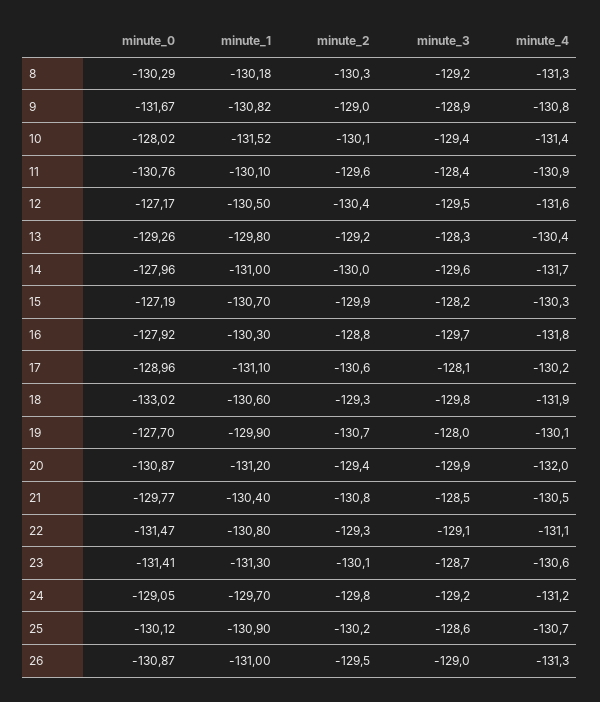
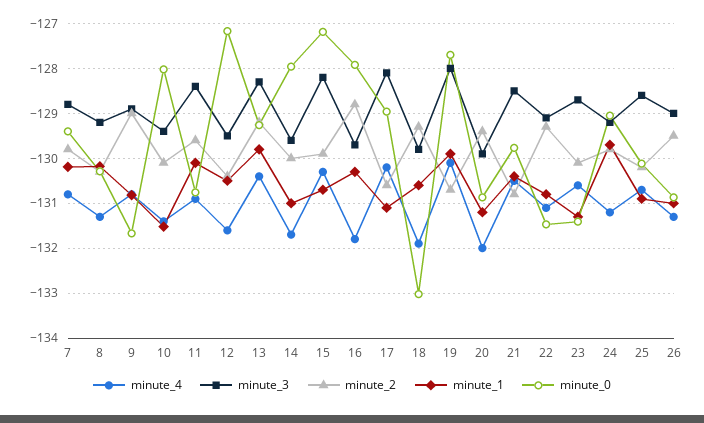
  {
    "minute_0": {
      "8": -130.29,
      "9": -131.67,
      "10": -128.02,
      "11": -130.76,
      "12": -127.17,
      "13": -129.26,
      "14": -127.96,
      "15": -127.19,
      "16": -127.92,
      "17": -128.96,
      "18": -133.02,
      "19": -127.7,
      "20": -130.87,
      "21": -129.77,
      "22": -131.47,
      "23": -131.41,
      "24": -129.05,
      "25": -130.12,
-     "26": -130.87
+     "26": -130.87,
+     "7": -129.4
    },
    "minute_1": {
      "8": -130.18,
      "9": -130.82,
      "10": -131.52,
      "11": -130.1,
      "12": -130.5,
      "13": -129.8,
      "14": -131,
      "15": -130.7,
      "16": -130.3,
      "17": -131.1,
      "18": -130.6,
      "19": -129.9,
      "20": -131.2,
      "21": -130.4,
      "22": -130.8,
      "23": -131.3,
      "24": -129.7,
      "25": -130.9,
-     "26": -131
+     "26": -131,
+     "7": -130.2
    },
    "minute_2": {
      "8": -130.3,
      "9": -129,
      "10": -130.1,
      "11": -129.6,
      "12": -130.4,
      "13": -129.2,
      "14": -130,
      "15": -129.9,
      "16": -128.8,
      "17": -130.6,
      "18": -129.3,
      "19": -130.7,
      "20": -129.4,
      "21": -130.8,
      "22": -129.3,
      "23": -130.1,
      "24": -129.8,
      "25": -130.2,
-     "26": -129.5
+     "26": -129.5,
+     "7": -129.8
    },
    "minute_3": {
      "8": -129.2,
      "9": -128.9,
      "10": -129.4,
      "11": -128.4,
      "12": -129.5,
      "13": -128.3,
      "14": -129.6,
      "15": -128.2,
      "16": -129.7,
      "17": -128.1,
      "18": -129.8,
      "19": -128,
      "20": -129.9,
      "21": -128.5,
      "22": -129.1,
      "23": -128.7,
      "24": -129.2,
      "25": -128.6,
-     "26": -129
+     "26": -129,
+     "7": -128.8
    },
    "minute_4": {
      "8": -131.3,
      "9": -130.8,
      "10": -131.4,
      "11": -130.9,
      "12": -131.6,
      "13": -130.4,
      "14": -131.7,
      "15": -130.3,
      "16": -131.8,
      "17": -130.2,
      "18": -131.9,
      "19": -130.1,
      "20": -132,
      "21": -130.5,
      "22": -131.1,
      "23": -130.6,
      "24": -131.2,
      "25": -130.7,
-     "26": -131.3
+     "26": -131.3,
+     "7": -130.8
    }
  }

